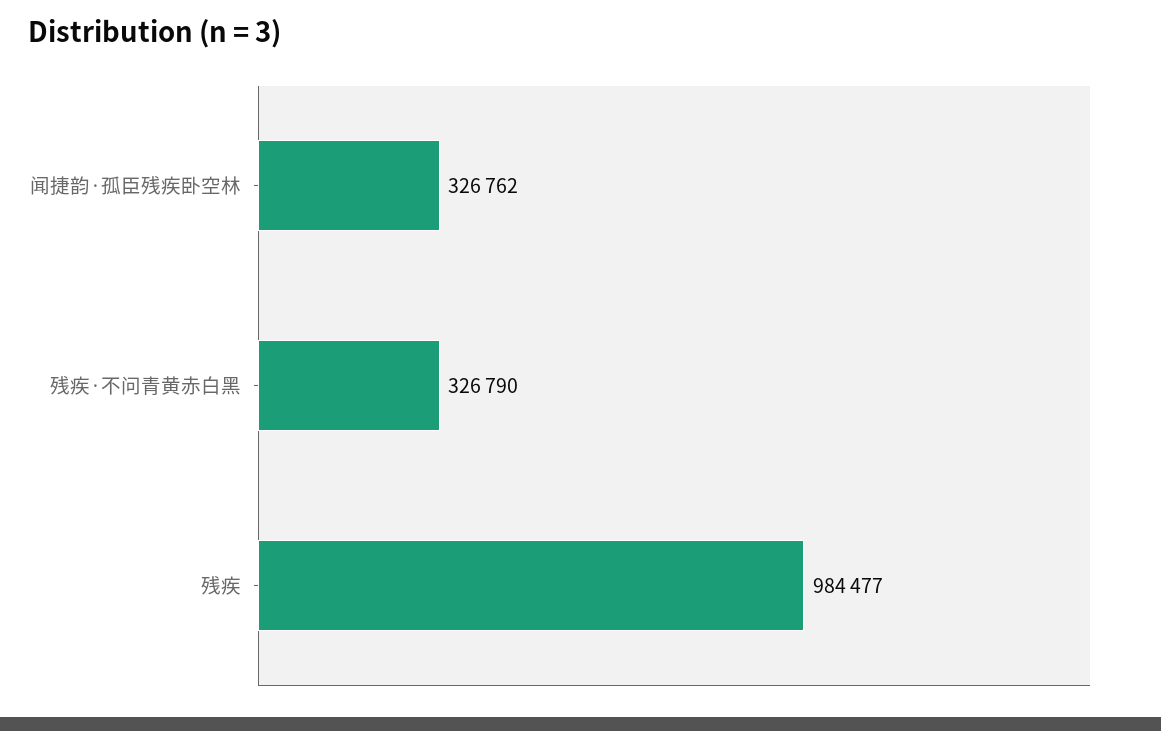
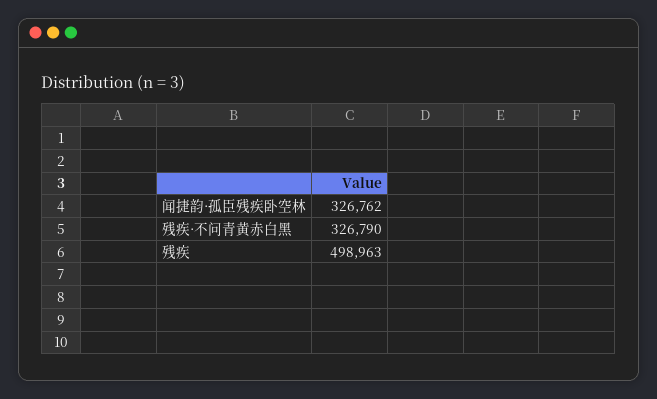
  {
    "闻捷韵·孤臣残疾卧空林": 326762,
    "残疾·不问青黄赤白黑": 326790,
-   "残疾": 984477
+   "残疾": 498963
  }

